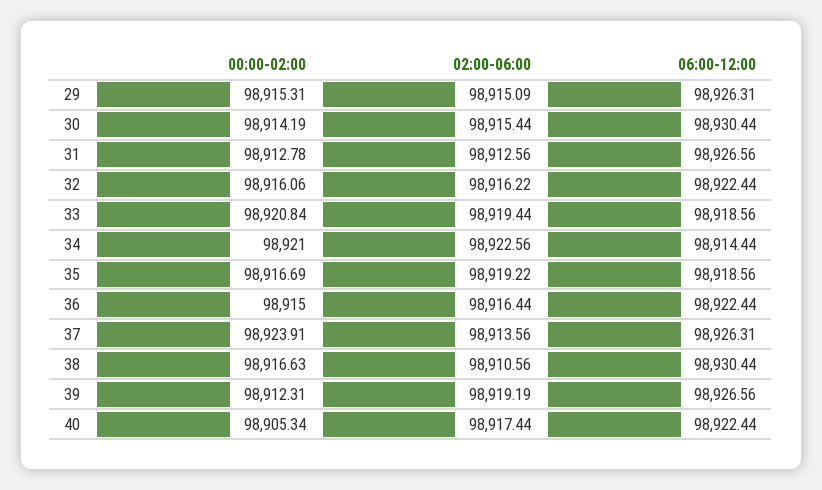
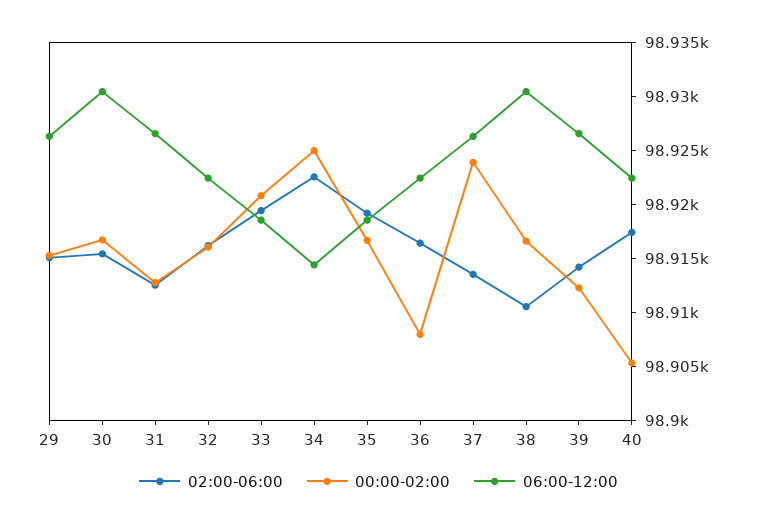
  {
    "00:00-02:00": {
      "29": 98915.31,
-     "30": 98914.19,
+     "30": 98917,
      "31": 98912.78,
      "32": 98916.06,
      "33": 98920.84,
-     "34": 98921,
+     "34": 98925,
      "35": 98916.69,
-     "36": 98915,
+     "36": 98908,
      "37": 98923.91,
      "38": 98916.63,
      "39": 98912.31,
      "40": 98905.34
    },
    "02:00-06:00": {
      "29": 98915.09,
      "30": 98915.44,
      "31": 98912.56,
      "32": 98916.22,
      "33": 98919.44,
      "34": 98922.56,
      "35": 98919.22,
      "36": 98916.44,
      "37": 98913.56,
      "38": 98910.56,
-     "39": 98919.19,
+     "39": 98914,
      "40": 98917.44
    },
    "06:00-12:00": {
      "29": 98926.31,
      "30": 98930.44,
      "31": 98926.56,
      "32": 98922.44,
      "33": 98918.56,
      "34": 98914.44,
      "35": 98918.56,
      "36": 98922.44,
      "37": 98926.31,
      "38": 98930.44,
      "39": 98926.56,
      "40": 98922.44
    }
  }

